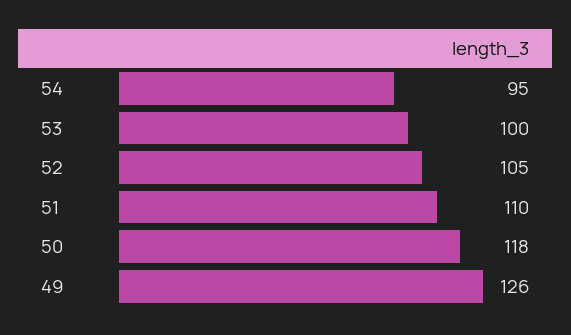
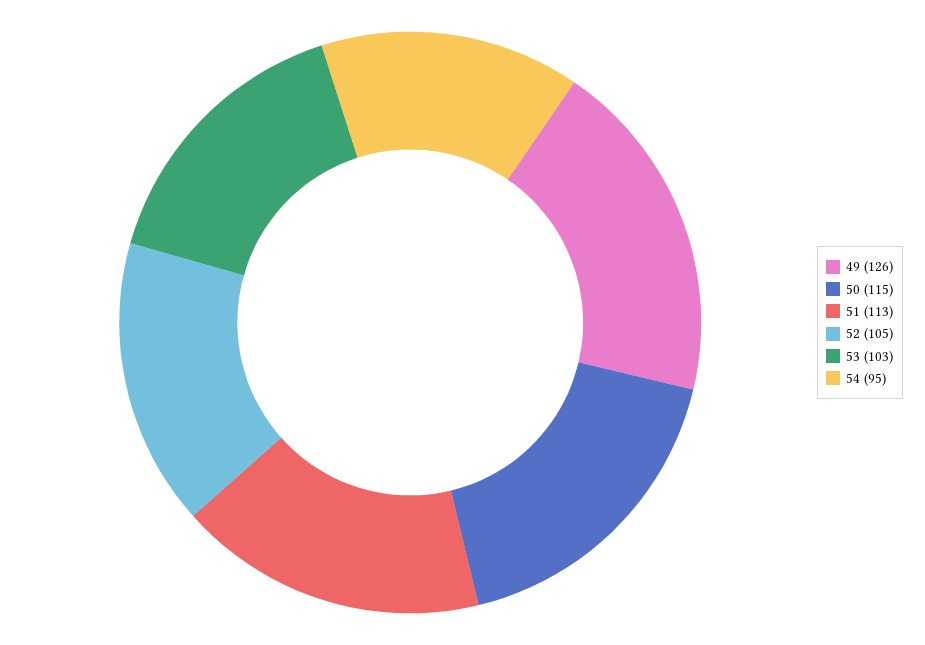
  {
    "54": 95,
-   "53": 100,
+   "53": 103,
    "52": 105,
-   "51": 110,
+   "51": 113,
-   "50": 118,
+   "50": 115,
    "49": 126
  }

